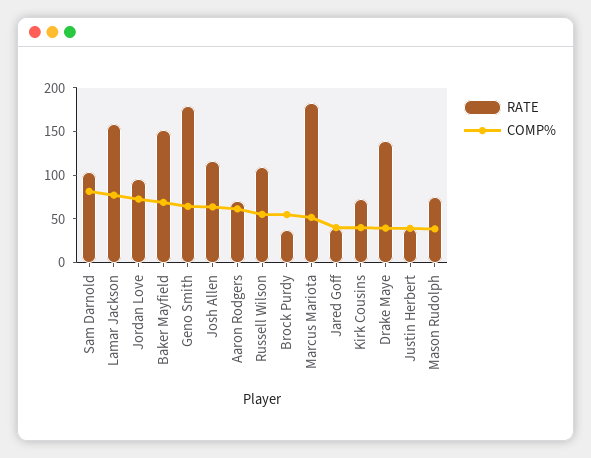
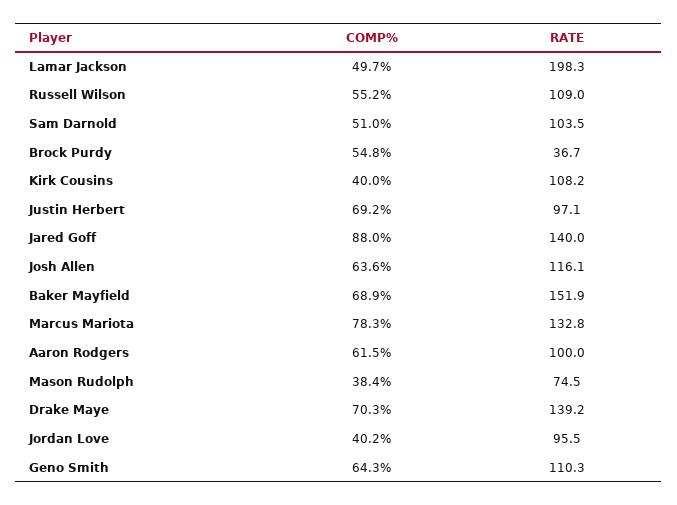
  {
    "RATE": {
      "Sam Darnold": 103.5,
-     "Lamar Jackson": 160,
+     "Lamar Jackson": 198.3,
      "Jordan Love": 95.5,
      "Baker Mayfield": 151.9,
-     "Geno Smith": 180,
+     "Geno Smith": 110.3,
      "Josh Allen": 116.1,
-     "Aaron Rodgers": 70,
+     "Aaron Rodgers": 100,
      "Russell Wilson": 109,
      "Brock Purdy": 36.7,
-     "Marcus Mariota": 180,
+     "Marcus Mariota": 132.8,
-     "Jared Goff": 40,
+     "Jared Goff": 140,
-     "Kirk Cousins": 70,
+     "Kirk Cousins": 108.2,
      "Drake Maye": 139.2,
-     "Justin Herbert": 40,
+     "Justin Herbert": 97.1,
      "Mason Rudolph": 74.5
    },
    "COMP%": {
-     "Sam Darnold": 80,
+     "Sam Darnold": 51,
-     "Lamar Jackson": 80,
+     "Lamar Jackson": 49.7,
-     "Jordan Love": 70,
+     "Jordan Love": 40.2,
      "Baker Mayfield": 68.9,
      "Geno Smith": 64.3,
      "Josh Allen": 63.6,
      "Aaron Rodgers": 61.5,
      "Russell Wilson": 55.2,
      "Brock Purdy": 54.8,
-     "Marcus Mariota": 50,
+     "Marcus Mariota": 78.3,
-     "Jared Goff": 40,
+     "Jared Goff": 88,
      "Kirk Cousins": 40,
-     "Drake Maye": 40,
+     "Drake Maye": 70.3,
-     "Justin Herbert": 40,
+     "Justin Herbert": 69.2,
      "Mason Rudolph": 38.4
    }
  }

